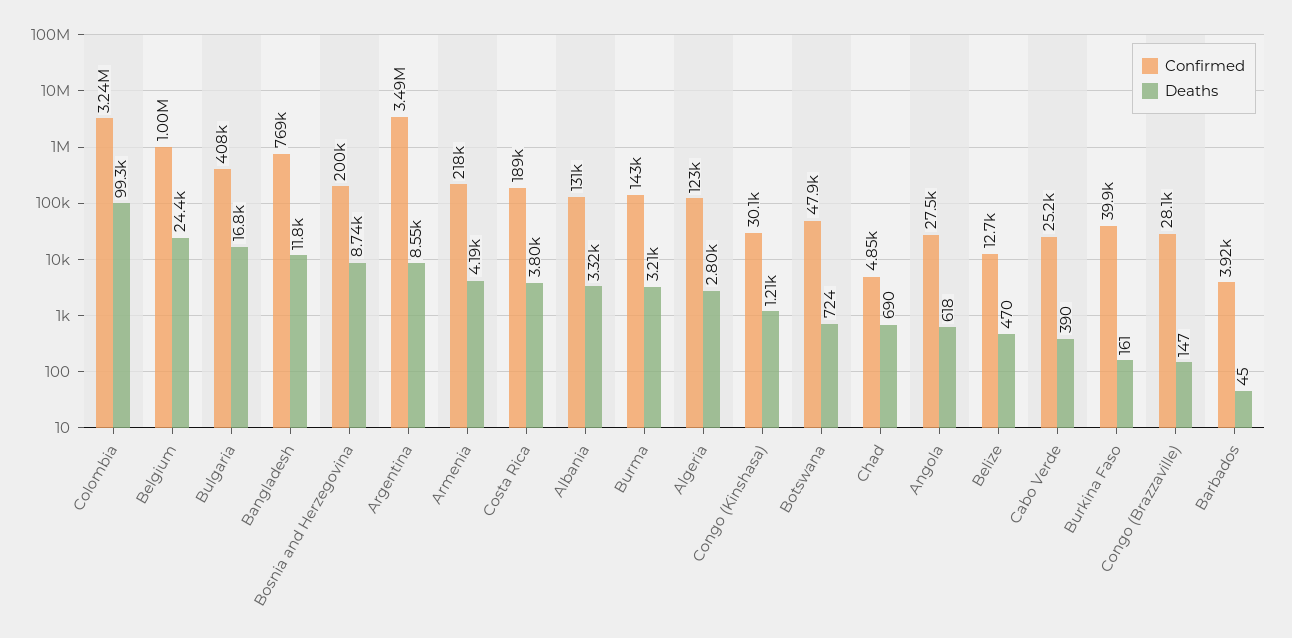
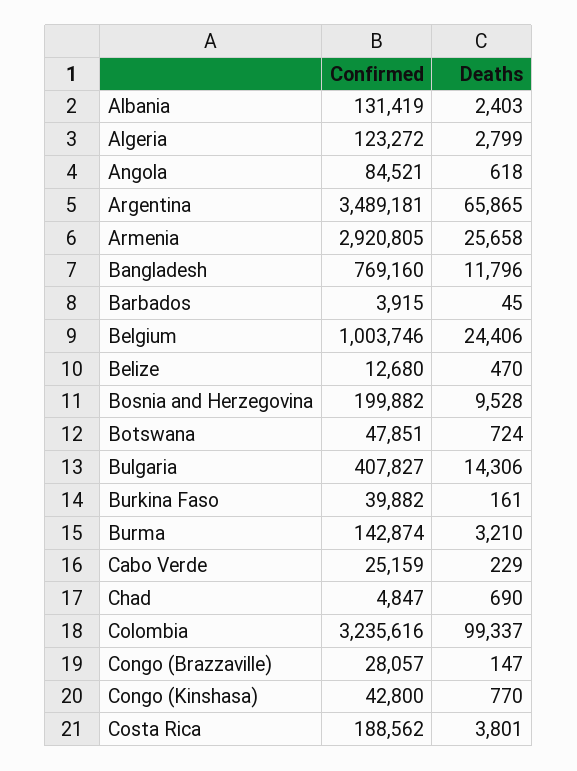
  {
    "Confirmed": {
      "Colombia": 3235616,
      "Belgium": 1003746,
      "Bulgaria": 407827,
      "Bangladesh": 769160,
      "Bosnia and Herzegovina": 199882,
      "Argentina": 3489181,
-     "Armenia": 218000,
+     "Armenia": 2920805,
      "Costa Rica": 188562,
      "Albania": 131419,
      "Burma": 142874,
      "Algeria": 123272,
-     "Congo (Kinshasa)": 30100,
+     "Congo (Kinshasa)": 42800,
      "Botswana": 47851,
      "Chad": 4847,
-     "Angola": 27500,
+     "Angola": 84521,
      "Belize": 12680,
      "Cabo Verde": 25159,
      "Burkina Faso": 39882,
      "Congo (Brazzaville)": 28057,
      "Barbados": 3915
    },
    "Deaths": {
      "Colombia": 99337,
      "Belgium": 24406,
-     "Bulgaria": 16800,
+     "Bulgaria": 14306,
      "Bangladesh": 11796,
-     "Bosnia and Herzegovina": 8740,
+     "Bosnia and Herzegovina": 9528,
-     "Argentina": 8550,
+     "Argentina": 65865,
-     "Armenia": 4190,
+     "Armenia": 25658,
      "Costa Rica": 3801,
-     "Albania": 3320,
+     "Albania": 2403,
      "Burma": 3210,
      "Algeria": 2799,
-     "Congo (Kinshasa)": 1210,
+     "Congo (Kinshasa)": 770,
      "Botswana": 724,
      "Chad": 690,
      "Angola": 618,
      "Belize": 470,
-     "Cabo Verde": 390,
+     "Cabo Verde": 229,
      "Burkina Faso": 161,
      "Congo (Brazzaville)": 147,
      "Barbados": 45
    }
  }

